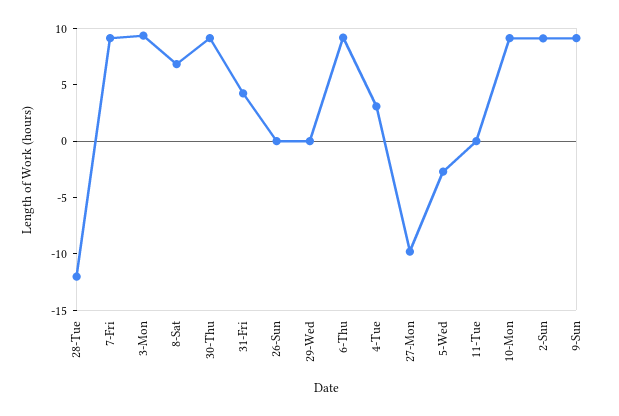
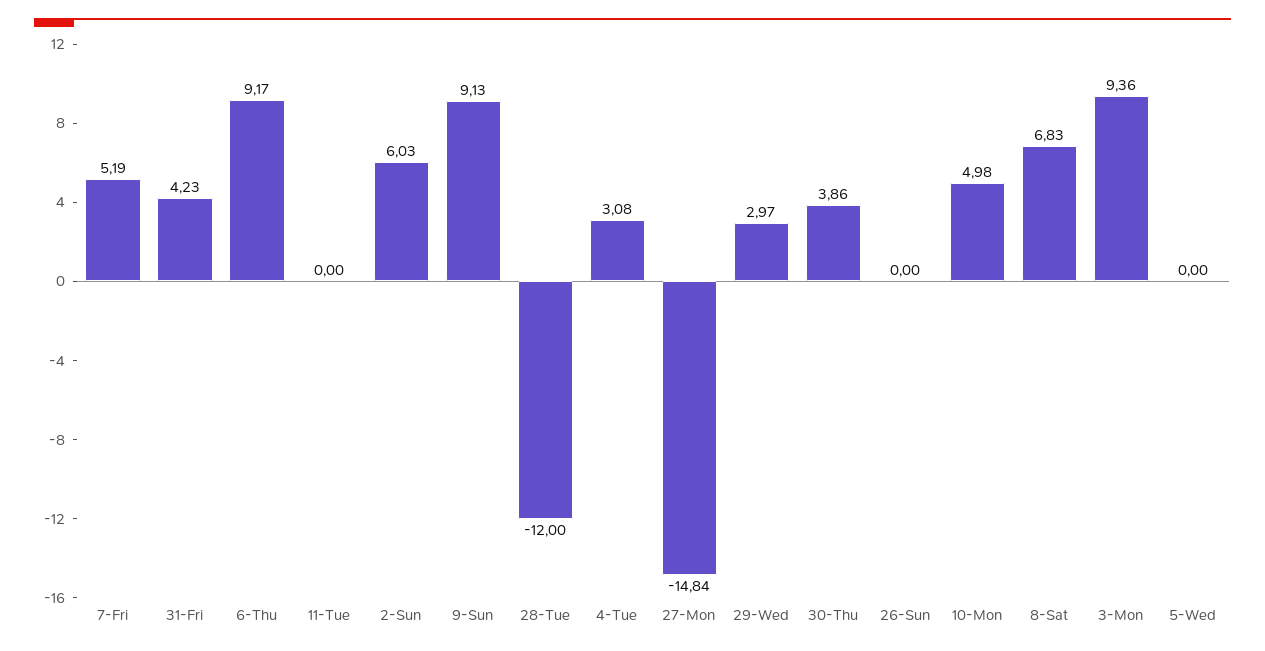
  {
    "28-Tue": -12,
-   "7-Fri": 9,
+   "7-Fri": 5.19,
    "3-Mon": 9.36,
    "8-Sat": 6.83,
-   "30-Thu": 9,
+   "30-Thu": 3.86,
    "31-Fri": 4.23,
    "26-Sun": 0,
-   "29-Wed": 0,
+   "29-Wed": 2.97,
    "6-Thu": 9.17,
    "4-Tue": 3.08,
-   "27-Mon": -10,
+   "27-Mon": -14.84,
-   "5-Wed": -3,
+   "5-Wed": 0,
    "11-Tue": 0,
-   "10-Mon": 9,
+   "10-Mon": 4.98,
-   "2-Sun": 9,
+   "2-Sun": 6.03,
    "9-Sun": 9.13
  }

